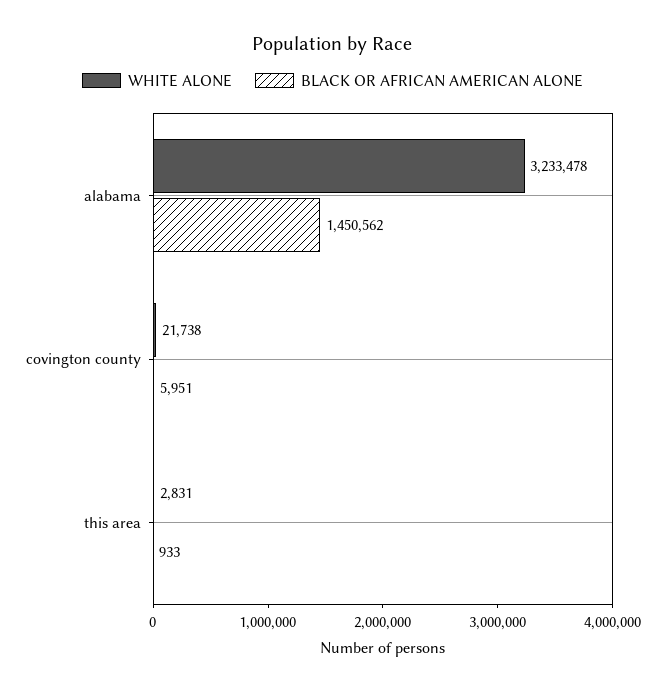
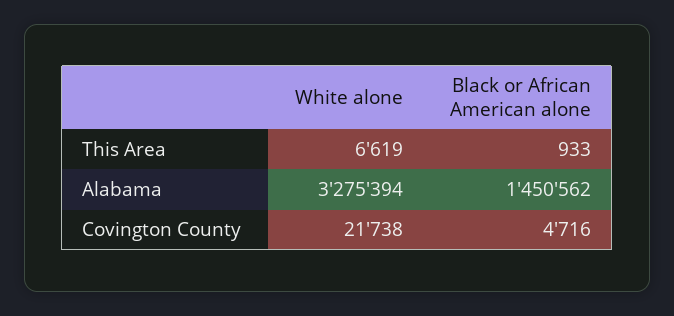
  {
    "WHITE ALONE": {
-     "alabama": 3233478,
+     "alabama": 3275394,
      "covington county": 21738,
-     "this area": 2831
+     "this area": 6619
    },
    "BLACK OR AFRICAN AMERICAN ALONE": {
      "alabama": 1450562,
-     "covington county": 5951,
+     "covington county": 4716,
      "this area": 933
    }
  }

